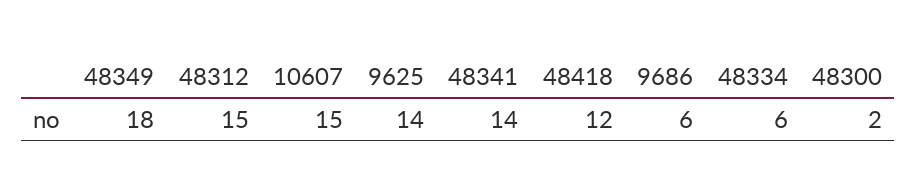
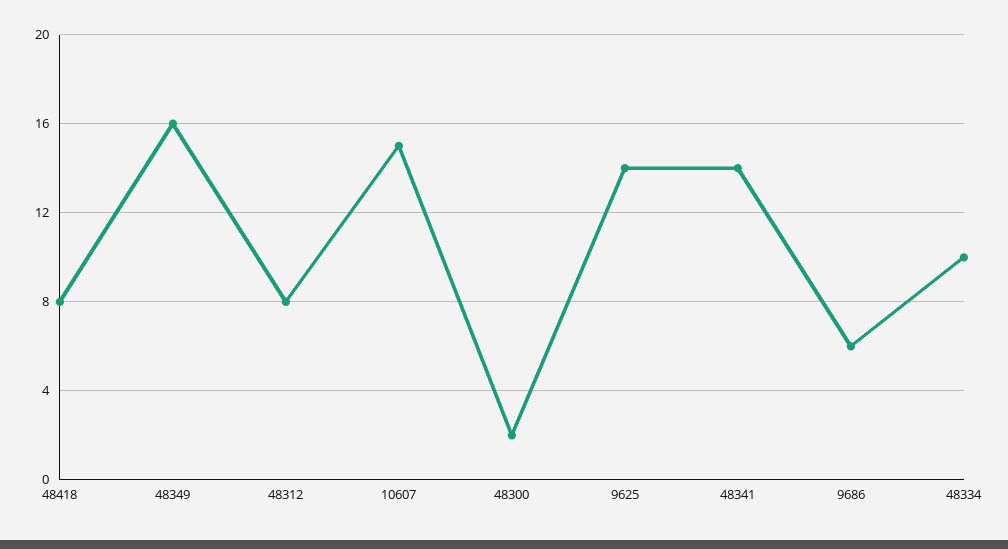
  {
-   "48349": 18,
+   "48349": 16,
-   "48312": 15,
+   "48312": 8,
    "10607": 15,
    "9625": 14,
    "48341": 14,
-   "48418": 12,
+   "48418": 8,
    "9686": 6,
-   "48334": 6,
+   "48334": 10,
    "48300": 2
  }

